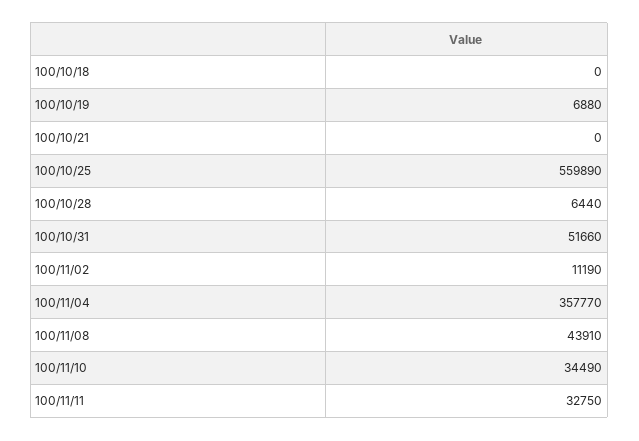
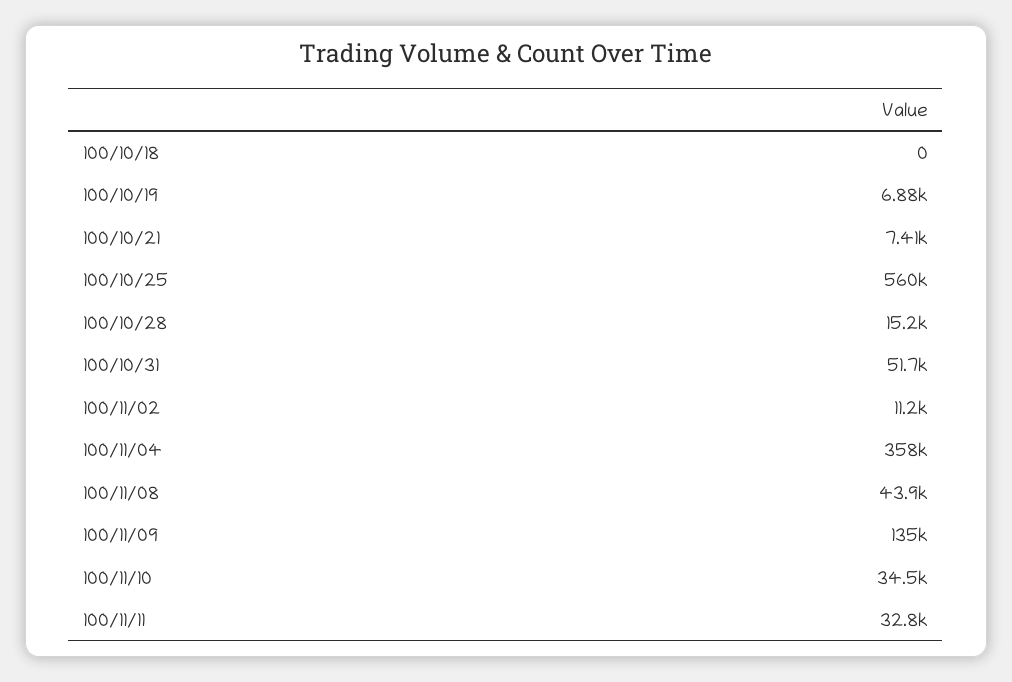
  {
    "100/10/18": 0,
    "100/10/19": 6880,
-   "100/10/21": 0,
+   "100/10/21": 7410,
    "100/10/25": 559890,
-   "100/10/28": 6440,
+   "100/10/28": 15200,
    "100/10/31": 51660,
    "100/11/02": 11190,
    "100/11/04": 357770,
    "100/11/08": 43910,
    "100/11/10": 34490,
-   "100/11/11": 32750
+   "100/11/11": 32750,
+   "100/11/09": 135000
  }

